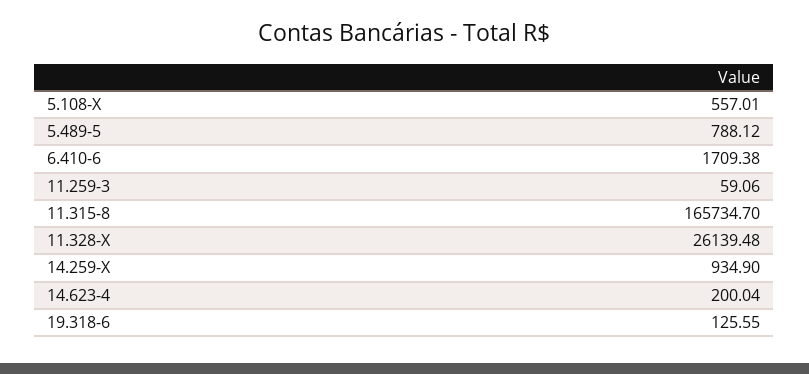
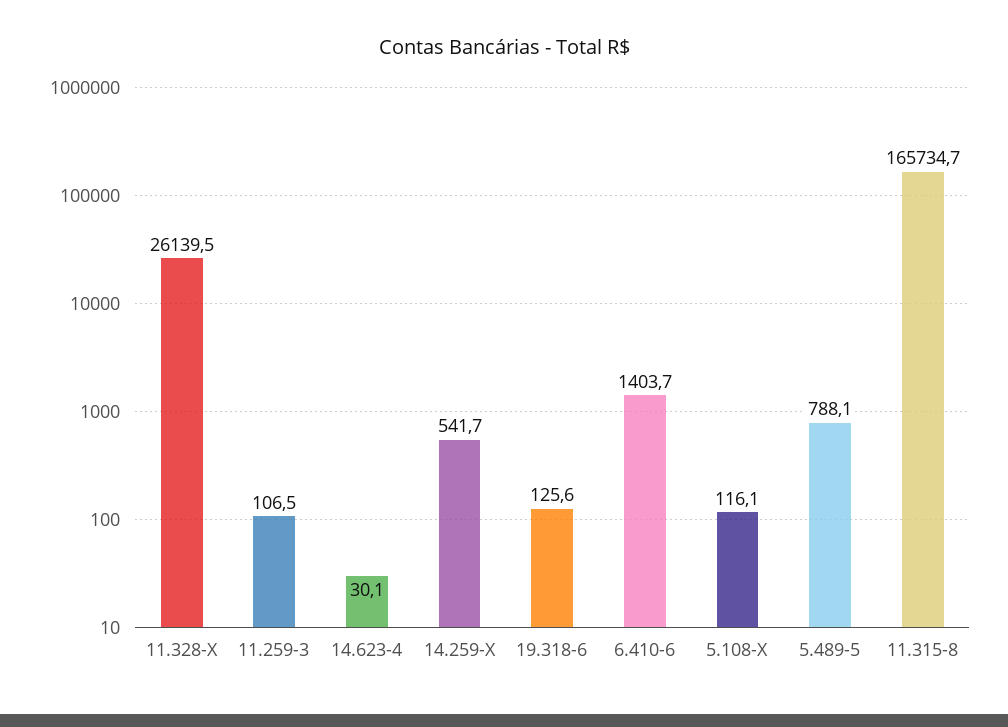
  {
-   "5.108-X": 557.01,
+   "5.108-X": 116.1,
    "5.489-5": 788.12,
-   "6.410-6": 1709.38,
+   "6.410-6": 1403.7,
-   "11.259-3": 59.06,
+   "11.259-3": 106.5,
    "11.315-8": 165734.7,
    "11.328-X": 26139.48,
-   "14.259-X": 934.9,
+   "14.259-X": 541.7,
-   "14.623-4": 200.04,
+   "14.623-4": 30.1,
    "19.318-6": 125.55
  }

